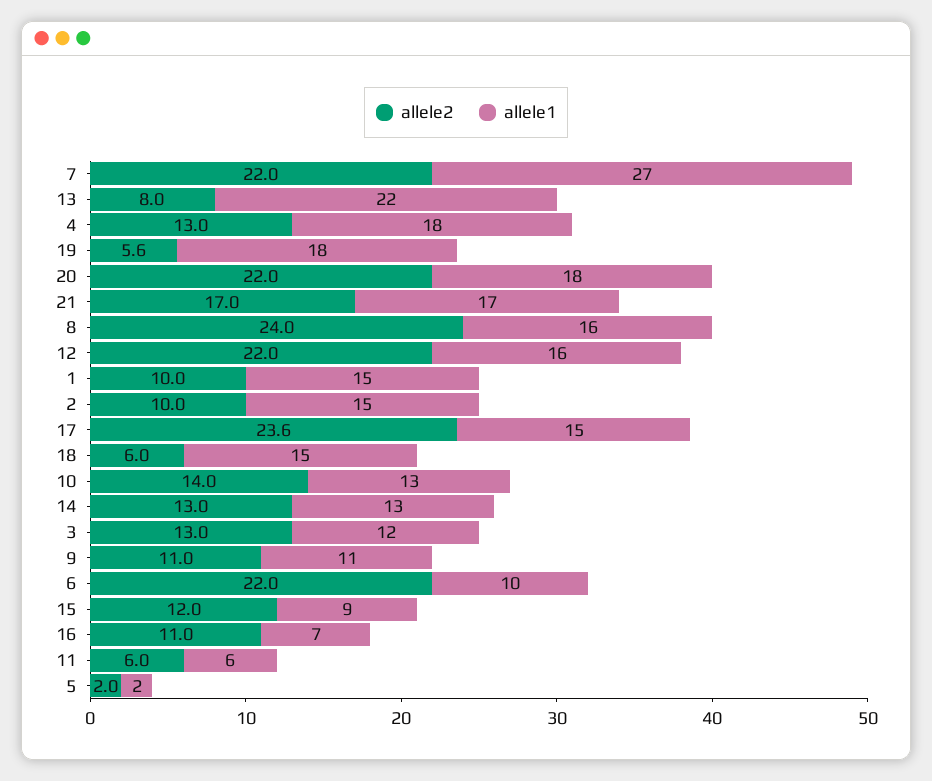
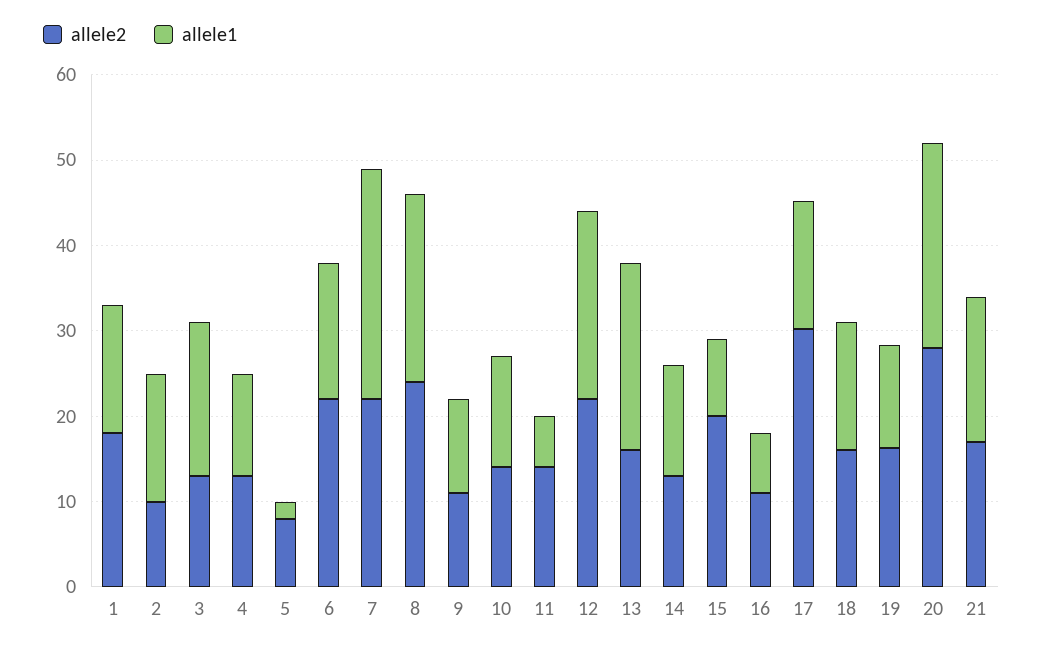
  {
    "allele2": {
      "7": 22,
-     "13": 8,
+     "13": 16,
      "4": 13,
-     "19": 5.6,
+     "19": 16,
-     "20": 22,
+     "20": 28,
      "21": 17,
      "8": 24,
      "12": 22,
-     "1": 10,
+     "1": 18,
      "2": 10,
-     "17": 23.6,
+     "17": 30,
-     "18": 6,
+     "18": 16,
      "10": 14,
      "14": 13,
      "3": 13,
      "9": 11,
      "6": 22,
-     "15": 12,
+     "15": 20,
      "16": 11,
-     "11": 6,
+     "11": 14,
-     "5": 2
+     "5": 8
    },
    "allele1": {
      "7": 27,
      "13": 22,
-     "4": 18,
+     "4": 12,
-     "19": 18,
+     "19": 12,
-     "20": 18,
+     "20": 24,
      "21": 17,
-     "8": 16,
+     "8": 22,
-     "12": 16,
+     "12": 22,
      "1": 15,
      "2": 15,
      "17": 15,
      "18": 15,
      "10": 13,
      "14": 13,
-     "3": 12,
+     "3": 18,
      "9": 11,
-     "6": 10,
+     "6": 16,
      "15": 9,
      "16": 7,
      "11": 6,
      "5": 2
    }
  }

